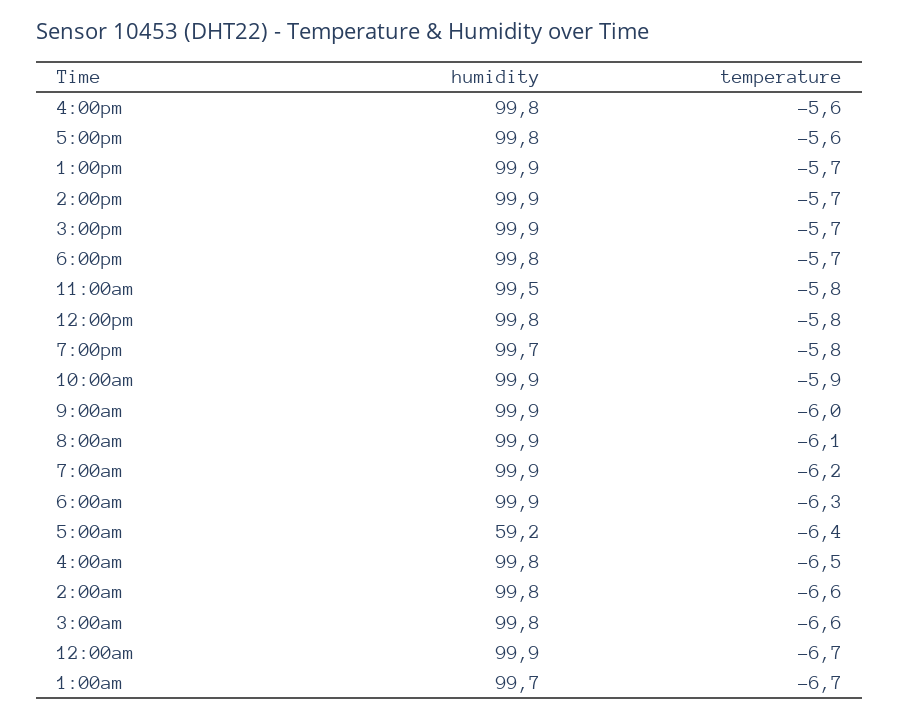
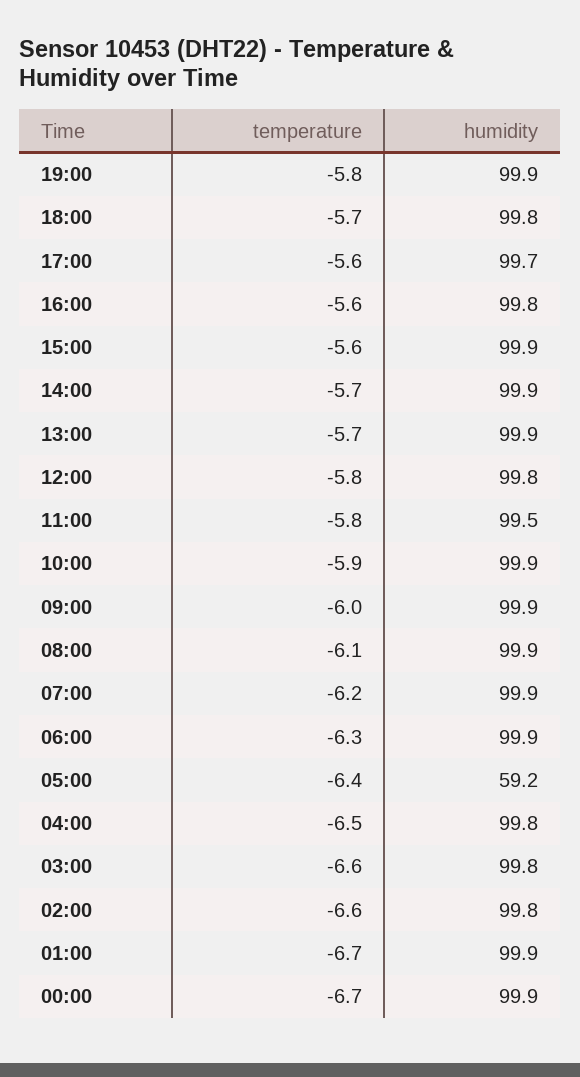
  {
    "humidity": {
      "4:00pm": 99.8,
-     "5:00pm": 99.8,
+     "5:00pm": 99.7,
      "1:00pm": 99.9,
      "2:00pm": 99.9,
      "3:00pm": 99.9,
      "6:00pm": 99.8,
      "11:00am": 99.5,
      "12:00pm": 99.8,
-     "7:00pm": 99.7,
+     "7:00pm": 99.9,
      "10:00am": 99.9,
      "9:00am": 99.9,
      "8:00am": 99.9,
      "7:00am": 99.9,
      "6:00am": 99.9,
      "5:00am": 59.2,
      "4:00am": 99.8,
      "2:00am": 99.8,
      "3:00am": 99.8,
      "12:00am": 99.9,
-     "1:00am": 99.7
+     "1:00am": 99.9
    },
    "temperature": {
      "4:00pm": -5.6,
      "5:00pm": -5.6,
      "1:00pm": -5.7,
      "2:00pm": -5.7,
-     "3:00pm": -5.7,
+     "3:00pm": -5.6,
      "6:00pm": -5.7,
      "11:00am": -5.8,
      "12:00pm": -5.8,
      "7:00pm": -5.8,
      "10:00am": -5.9,
      "9:00am": -6,
      "8:00am": -6.1,
      "7:00am": -6.2,
      "6:00am": -6.3,
      "5:00am": -6.4,
      "4:00am": -6.5,
      "2:00am": -6.6,
      "3:00am": -6.6,
      "12:00am": -6.7,
      "1:00am": -6.7
    }
  }

